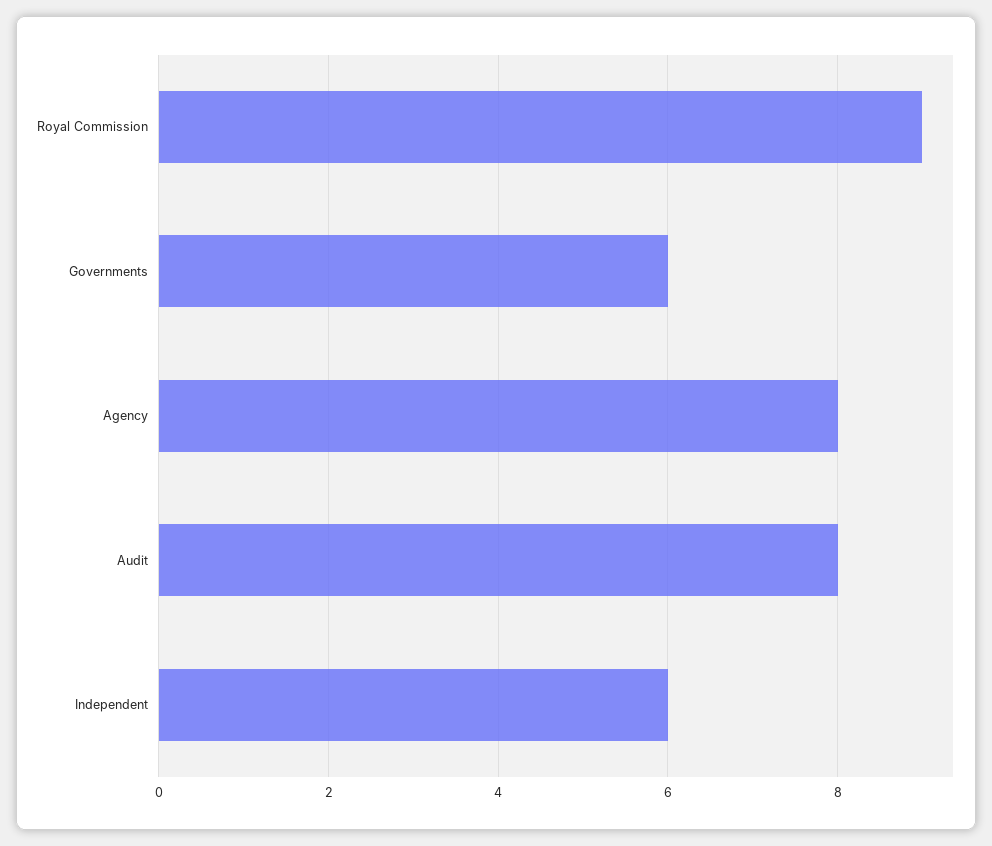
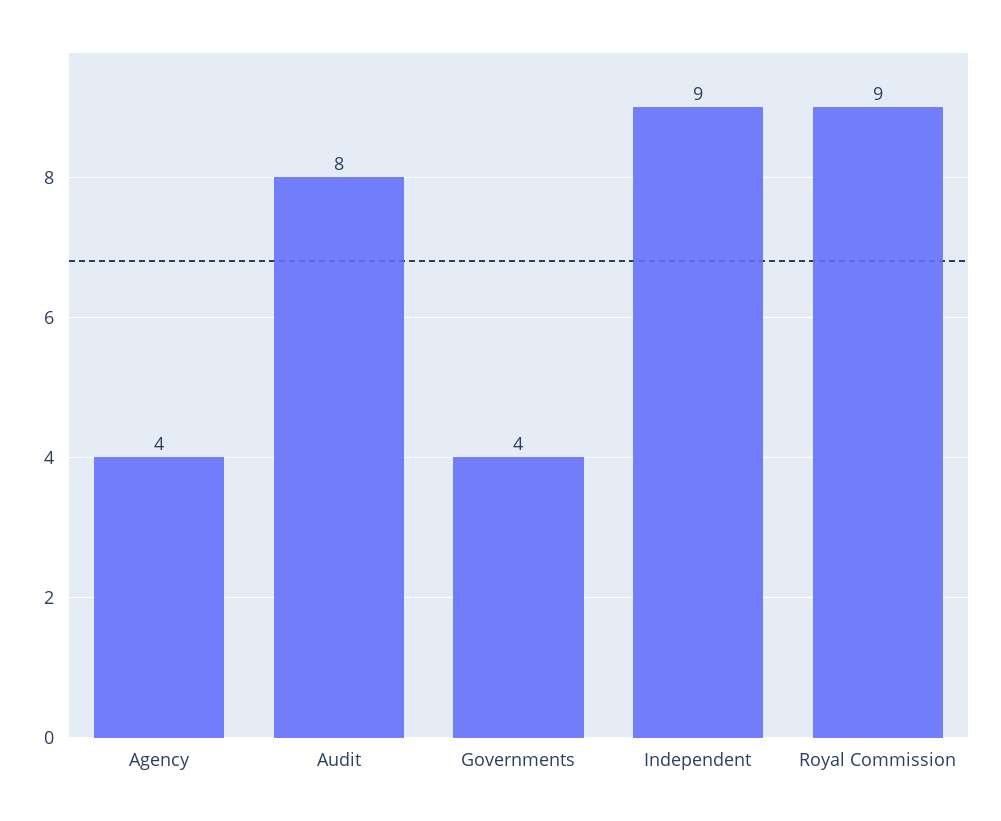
  {
    "Royal Commission": 9,
-   "Governments": 6,
+   "Governments": 4,
-   "Agency": 8,
+   "Agency": 4,
    "Audit": 8,
-   "Independent": 6
+   "Independent": 9
  }

